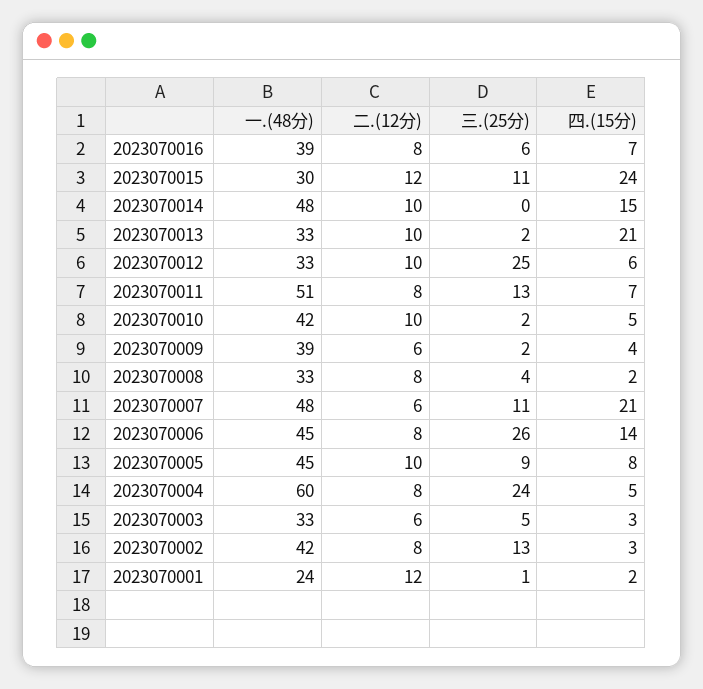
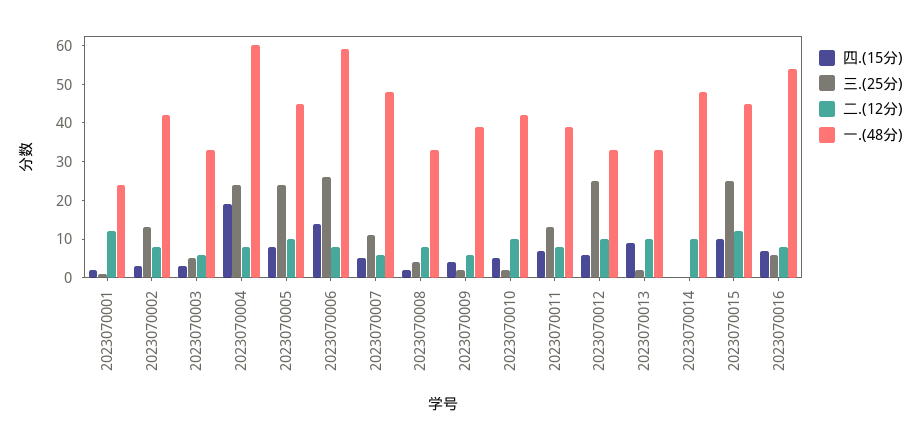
  {
    "一.(48分)": {
-     "2023070016": 39,
+     "2023070016": 55,
-     "2023070015": 30,
+     "2023070015": 45,
      "2023070014": 48,
      "2023070013": 33,
      "2023070012": 33,
-     "2023070011": 51,
+     "2023070011": 40,
      "2023070010": 42,
      "2023070009": 39,
      "2023070008": 33,
      "2023070007": 48,
-     "2023070006": 45,
+     "2023070006": 60,
      "2023070005": 45,
      "2023070004": 60,
      "2023070003": 33,
      "2023070002": 42,
      "2023070001": 24
    },
    "二.(12分)": {
      "2023070016": 8,
      "2023070015": 12,
      "2023070014": 10,
      "2023070013": 10,
      "2023070012": 10,
      "2023070011": 8,
      "2023070010": 10,
      "2023070009": 6,
      "2023070008": 8,
      "2023070007": 6,
      "2023070006": 8,
      "2023070005": 10,
      "2023070004": 8,
      "2023070003": 6,
      "2023070002": 8,
      "2023070001": 12
    },
    "三.(25分)": {
      "2023070016": 6,
-     "2023070015": 11,
+     "2023070015": 25,
      "2023070014": 0,
      "2023070013": 2,
      "2023070012": 25,
      "2023070011": 13,
      "2023070010": 2,
      "2023070009": 2,
      "2023070008": 4,
      "2023070007": 11,
      "2023070006": 26,
-     "2023070005": 9,
+     "2023070005": 25,
      "2023070004": 24,
      "2023070003": 5,
      "2023070002": 13,
      "2023070001": 1
    },
    "四.(15分)": {
      "2023070016": 7,
-     "2023070015": 24,
+     "2023070015": 10,
-     "2023070014": 15,
+     "2023070014": 0,
-     "2023070013": 21,
+     "2023070013": 10,
      "2023070012": 6,
      "2023070011": 7,
      "2023070010": 5,
      "2023070009": 4,
      "2023070008": 2,
-     "2023070007": 21,
+     "2023070007": 5,
      "2023070006": 14,
      "2023070005": 8,
-     "2023070004": 5,
+     "2023070004": 20,
      "2023070003": 3,
      "2023070002": 3,
      "2023070001": 2
    }
  }

